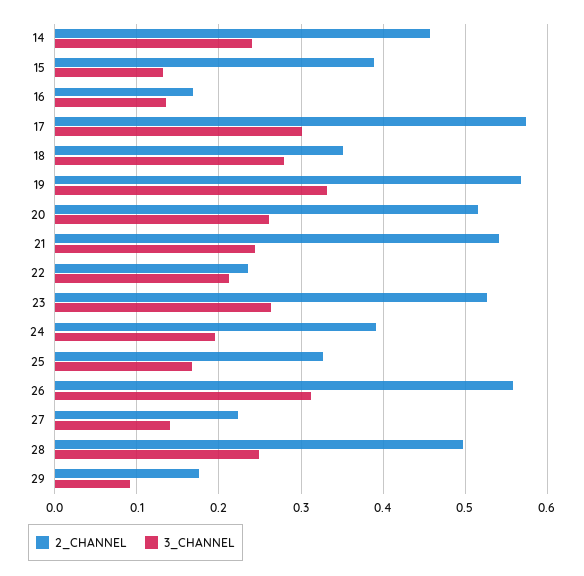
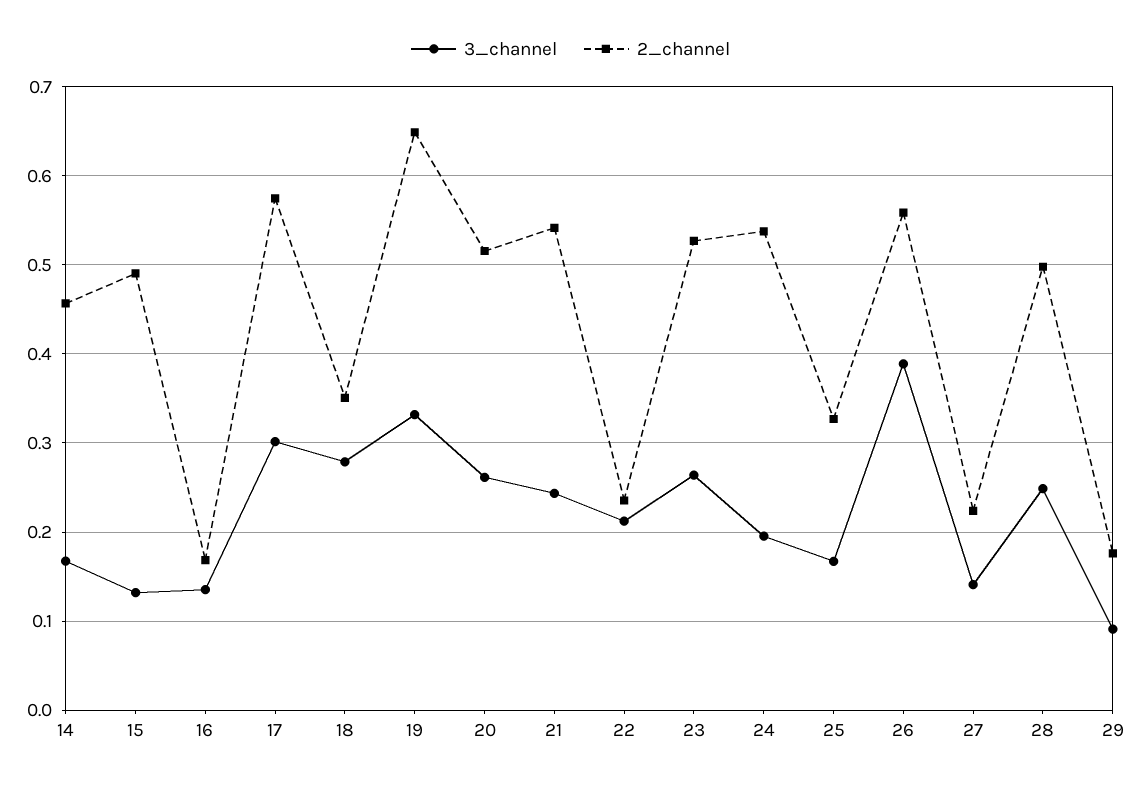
  {
    "2_CHANNEL": {
      "14": 0.46,
-     "15": 0.39,
+     "15": 0.49,
      "16": 0.17,
      "17": 0.57,
      "18": 0.35,
-     "19": 0.57,
+     "19": 0.65,
      "20": 0.52,
      "21": 0.54,
      "22": 0.24,
      "23": 0.53,
-     "24": 0.39,
+     "24": 0.54,
      "25": 0.33,
      "26": 0.56,
      "27": 0.22,
      "28": 0.5,
      "29": 0.18
    },
    "3_CHANNEL": {
-     "14": 0.24,
+     "14": 0.17,
      "15": 0.13,
      "16": 0.14,
      "17": 0.3,
      "18": 0.28,
      "19": 0.33,
      "20": 0.26,
      "21": 0.24,
      "22": 0.21,
      "23": 0.26,
      "24": 0.2,
      "25": 0.17,
-     "26": 0.31,
+     "26": 0.39,
      "27": 0.14,
      "28": 0.25,
      "29": 0.09
    }
  }

